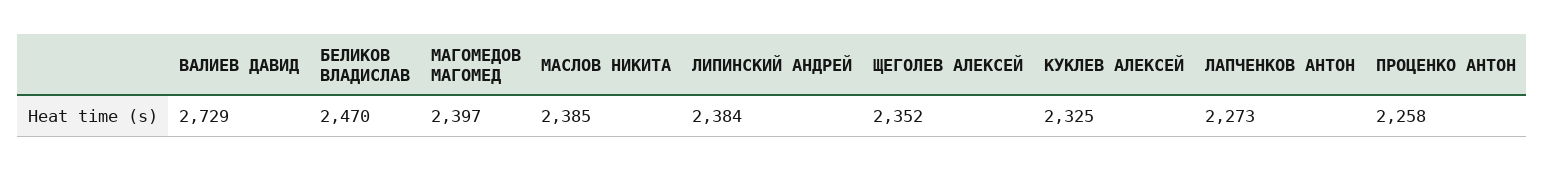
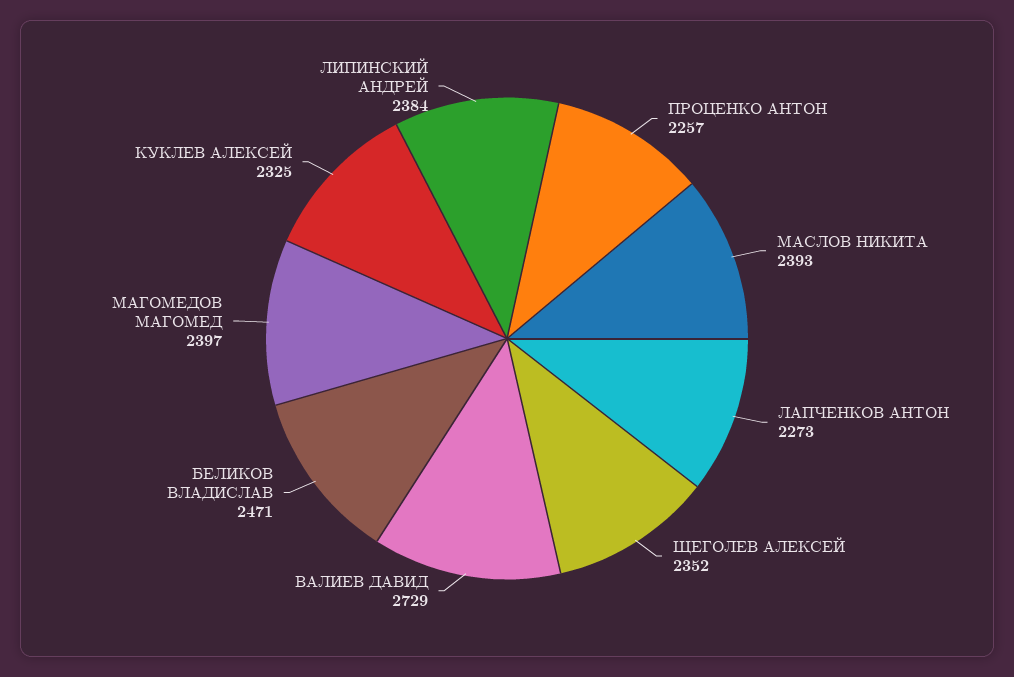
  {
    "ВАЛИЕВ ДАВИД": 2729,
-   "БЕЛИКОВ ВЛАДИСЛАВ": 2470,
+   "БЕЛИКОВ ВЛАДИСЛАВ": 2471,
    "МАГОМЕДОВ МАГОМЕД": 2397,
-   "МАСЛОВ НИКИТА": 2385,
+   "МАСЛОВ НИКИТА": 2393,
    "ЛИПИНСКИЙ АНДРЕЙ": 2384,
    "ЩЕГОЛЕВ АЛЕКСЕЙ": 2352,
    "КУКЛЕВ АЛЕКСЕЙ": 2325,
    "ЛАПЧЕНКОВ АНТОН": 2273,
-   "ПРОЦЕНКО АНТОН": 2258
+   "ПРОЦЕНКО АНТОН": 2257
  }

